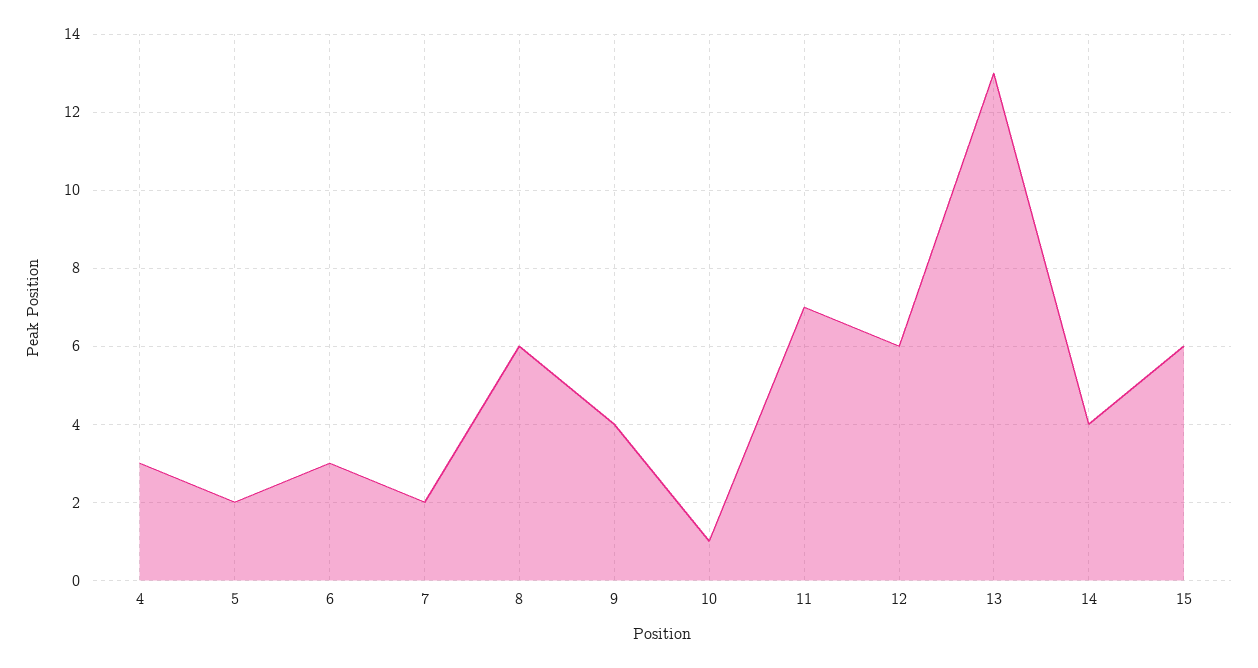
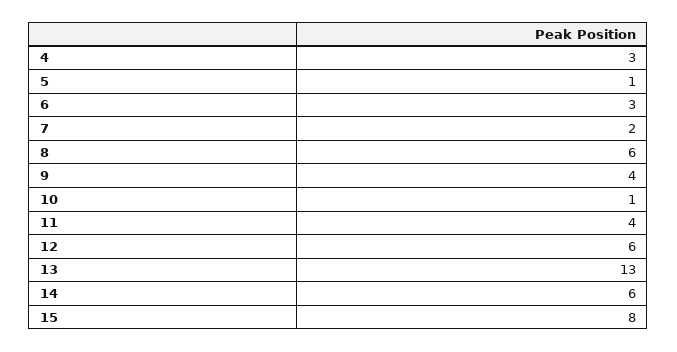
  {
    "4": 3,
-   "5": 2,
+   "5": 1,
    "6": 3,
    "7": 2,
    "8": 6,
    "9": 4,
    "10": 1,
-   "11": 7,
+   "11": 4,
    "12": 6,
    "13": 13,
-   "14": 4,
+   "14": 6,
-   "15": 6
+   "15": 8
  }

